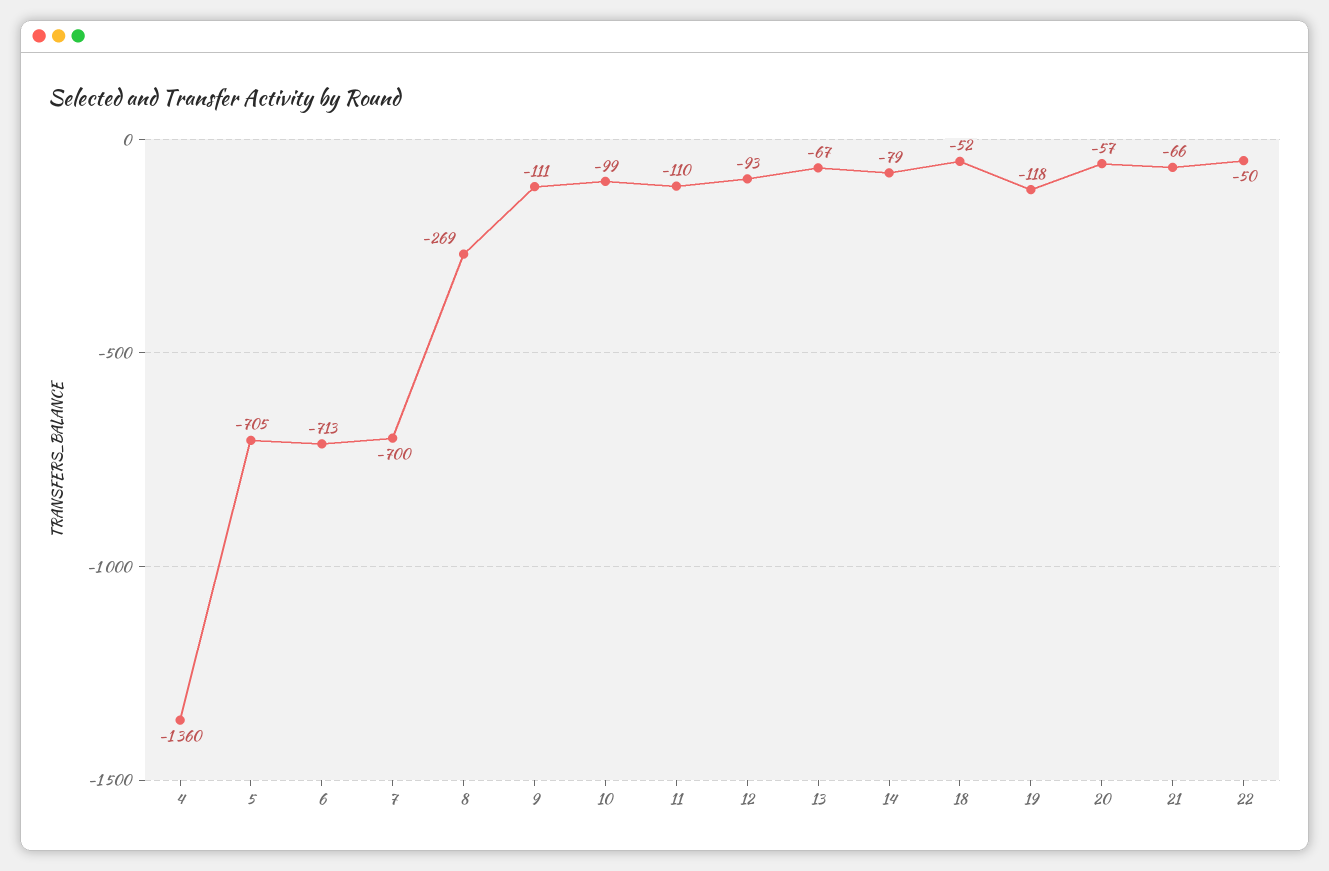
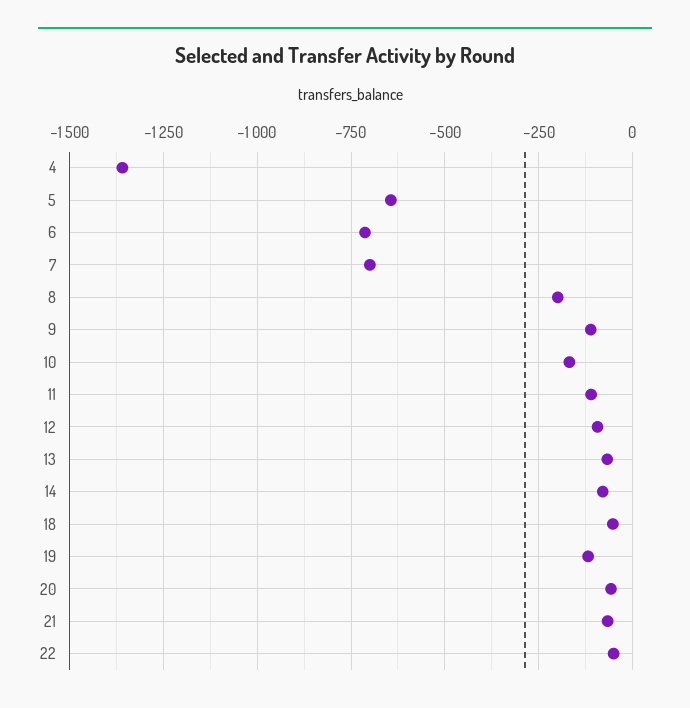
  {
    "4": -1360,
-   "5": -705,
+   "5": -650,
    "6": -713,
    "7": -700,
-   "8": -269,
+   "8": -200,
    "9": -111,
-   "10": -99,
+   "10": -175,
    "11": -110,
    "12": -93,
    "13": -67,
    "14": -79,
    "18": -52,
    "19": -118,
    "20": -57,
    "21": -66,
    "22": -50
  }

